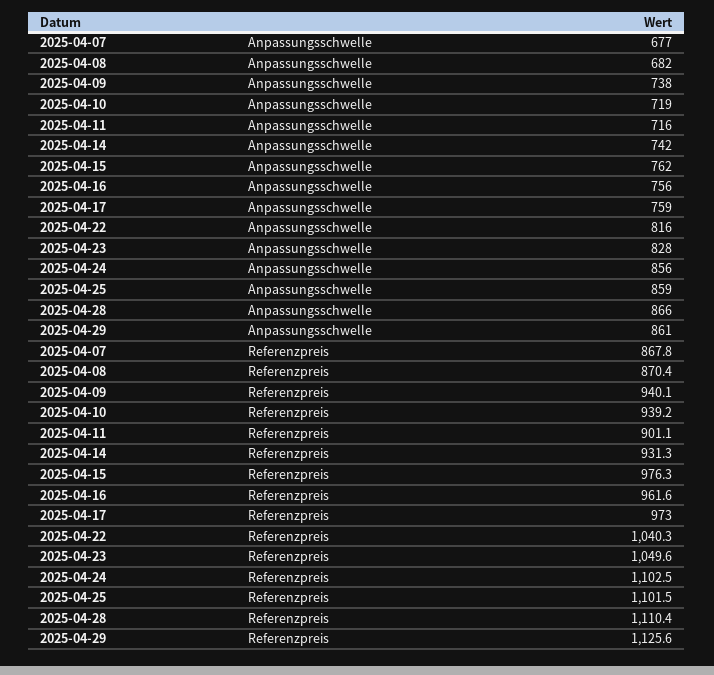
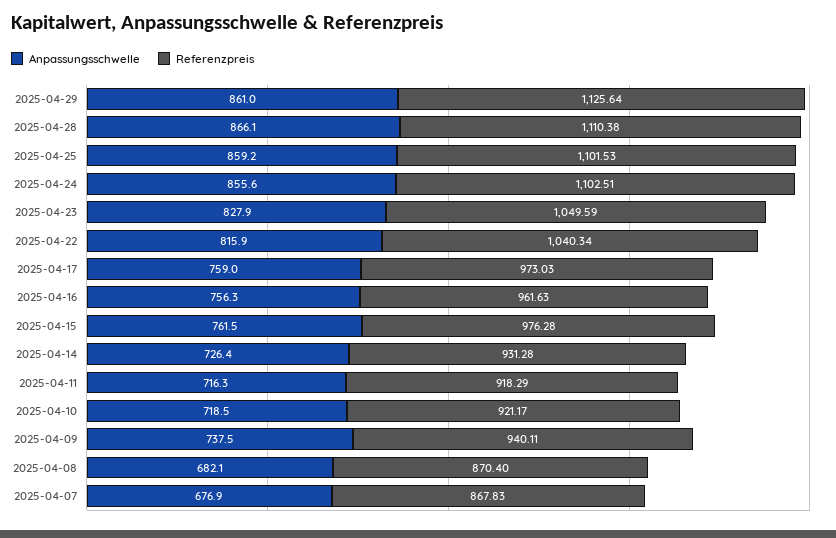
  {
    "Anpassungsschwelle": {
      "2025-04-07": 676.9,
      "2025-04-08": 682.1,
      "2025-04-09": 737.5,
      "2025-04-10": 718.5,
      "2025-04-11": 716.3,
-     "2025-04-14": 742,
+     "2025-04-14": 726.4,
      "2025-04-15": 761.5,
      "2025-04-16": 756.3,
      "2025-04-17": 759,
      "2025-04-22": 815.9,
      "2025-04-23": 827.9,
      "2025-04-24": 855.6,
      "2025-04-25": 859.2,
      "2025-04-28": 866.1,
      "2025-04-29": 861
    },
    "Referenzpreis": {
      "2025-04-07": 867.83,
      "2025-04-08": 870.4,
      "2025-04-09": 940.11,
-     "2025-04-10": 939.2,
+     "2025-04-10": 921.17,
-     "2025-04-11": 901.1,
+     "2025-04-11": 918.29,
      "2025-04-14": 931.28,
      "2025-04-15": 976.28,
      "2025-04-16": 961.63,
      "2025-04-17": 973.03,
      "2025-04-22": 1040.34,
      "2025-04-23": 1049.59,
      "2025-04-24": 1102.51,
      "2025-04-25": 1101.53,
      "2025-04-28": 1110.38,
      "2025-04-29": 1125.64
    }
  }

